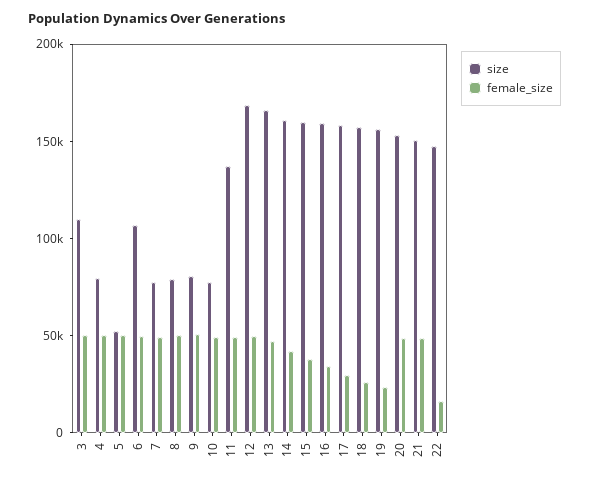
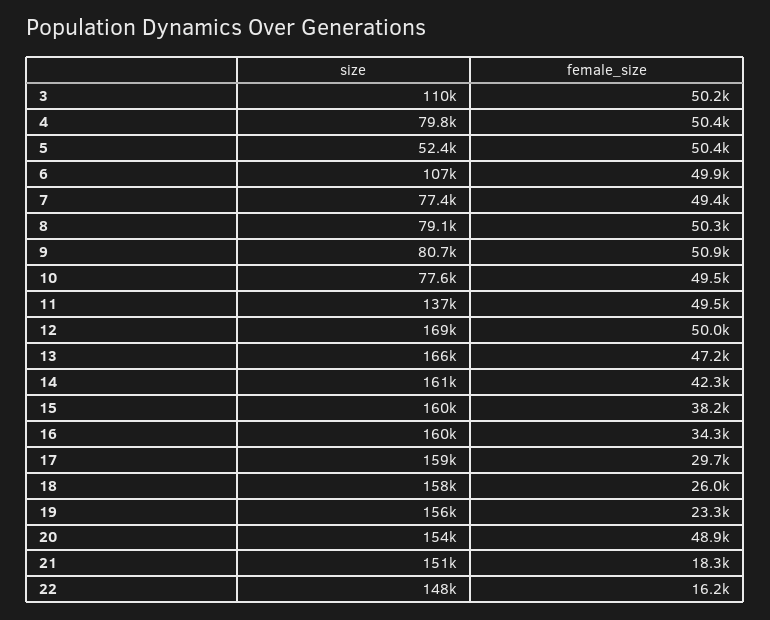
  {
    "size": {
      "3": 110000,
      "4": 79800,
      "5": 52400,
      "6": 107000,
      "7": 77400,
      "8": 79100,
      "9": 80700,
      "10": 77600,
      "11": 137000,
      "12": 169000,
      "13": 166000,
      "14": 161000,
      "15": 160000,
      "16": 160000,
      "17": 159000,
      "18": 158000,
      "19": 156000,
      "20": 154000,
      "21": 151000,
      "22": 148000
    },
    "female_size": {
      "3": 50200,
      "4": 50400,
      "5": 50400,
      "6": 49900,
      "7": 49400,
      "8": 50300,
      "9": 50900,
      "10": 49500,
      "11": 49500,
      "12": 50000,
      "13": 47200,
      "14": 42300,
      "15": 38200,
      "16": 34300,
      "17": 29700,
      "18": 26000,
      "19": 23300,
      "20": 48900,
-     "21": 50000,
+     "21": 18300,
      "22": 16200
    }
  }

